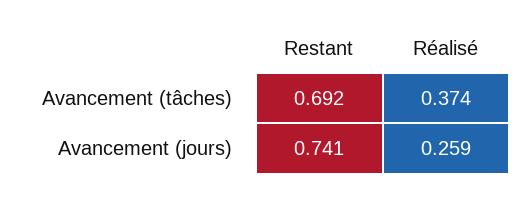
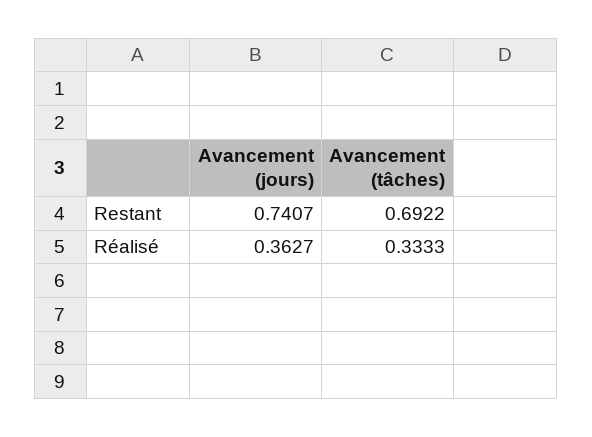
  {
    "Restant": {
      "Avancement (tâches)": 0.6922,
      "Avancement (jours)": 0.7407
    },
    "Réalisé": {
-     "Avancement (tâches)": 0.374,
+     "Avancement (tâches)": 0.3333,
-     "Avancement (jours)": 0.259
+     "Avancement (jours)": 0.3627
    }
  }

